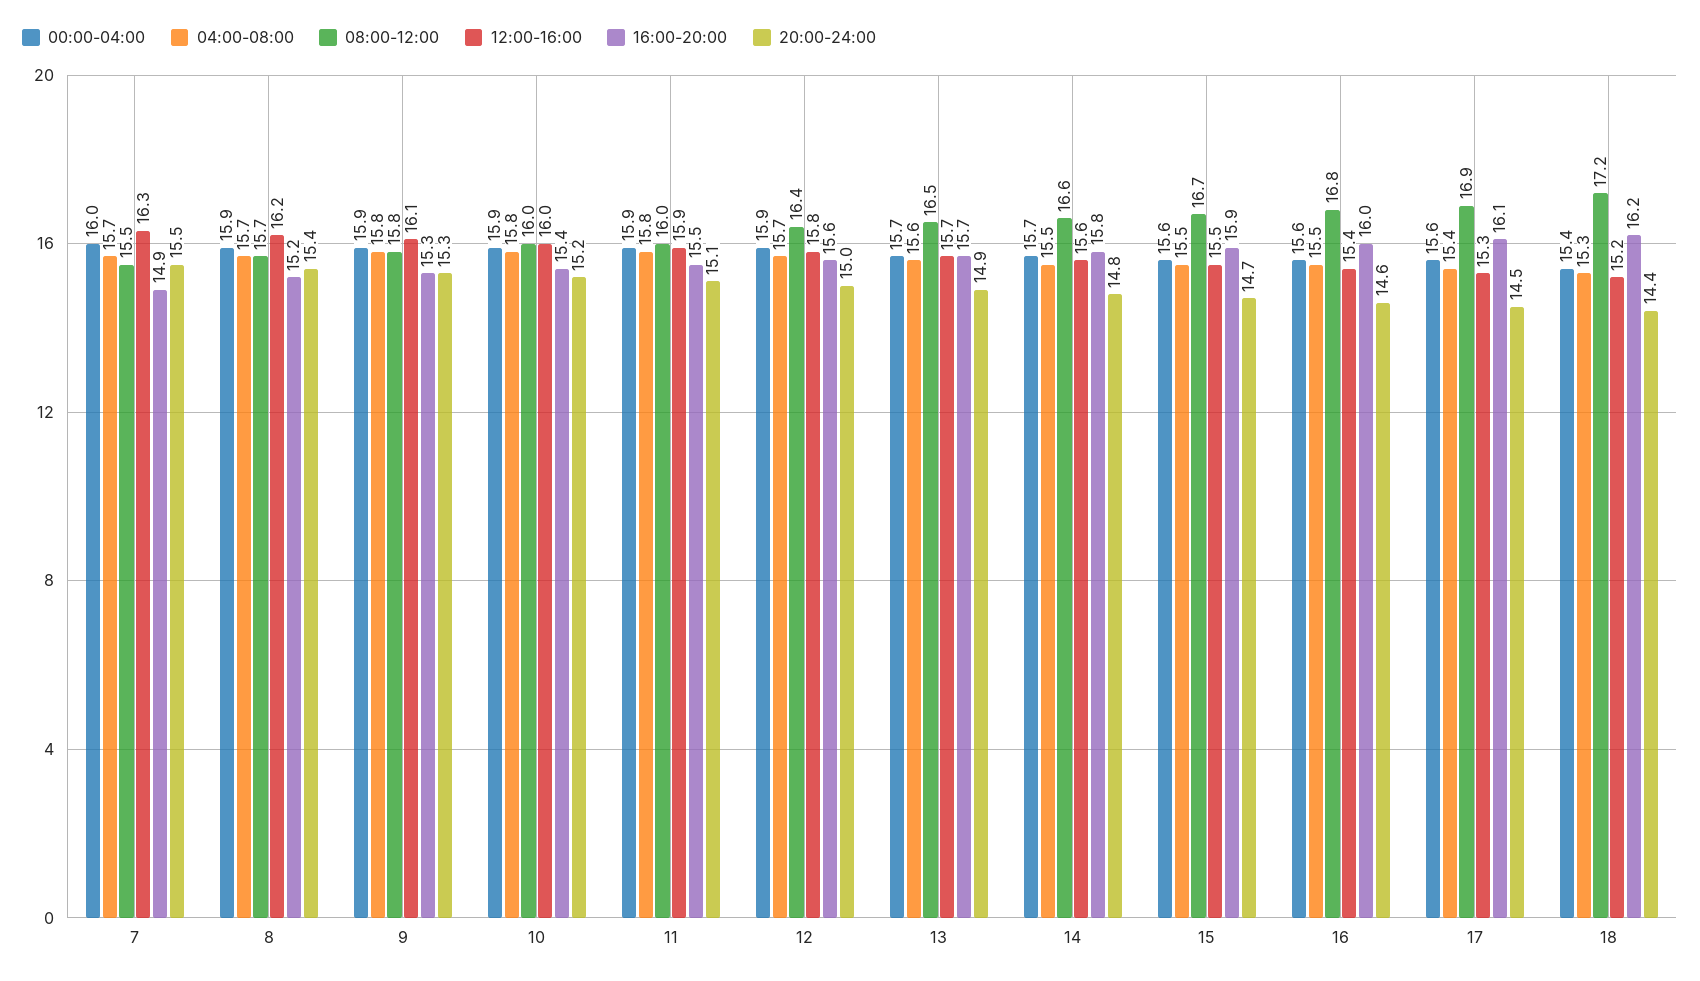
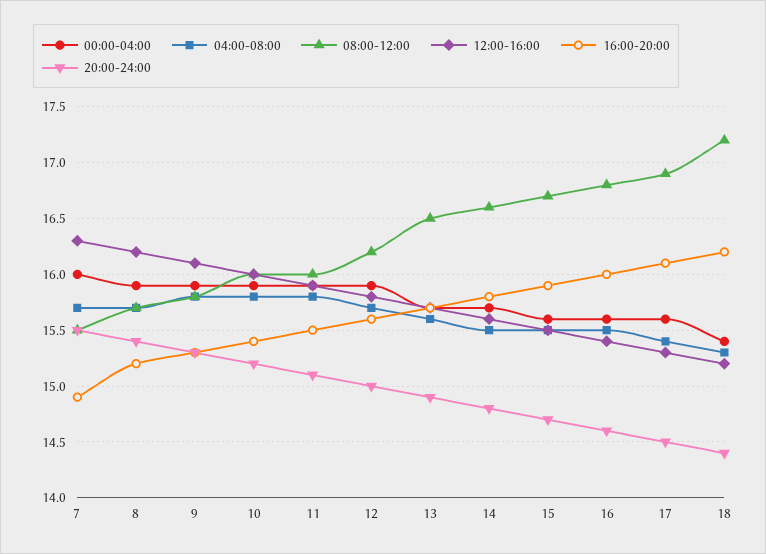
  {
    "00:00-04:00": {
      "7": 16,
      "8": 15.9,
      "9": 15.9,
      "10": 15.9,
      "11": 15.9,
      "12": 15.9,
      "13": 15.7,
      "14": 15.7,
      "15": 15.6,
      "16": 15.6,
      "17": 15.6,
      "18": 15.4
    },
    "04:00-08:00": {
      "7": 15.7,
      "8": 15.7,
      "9": 15.8,
      "10": 15.8,
      "11": 15.8,
      "12": 15.7,
      "13": 15.6,
      "14": 15.5,
      "15": 15.5,
      "16": 15.5,
      "17": 15.4,
      "18": 15.3
    },
    "08:00-12:00": {
      "7": 15.5,
      "8": 15.7,
      "9": 15.8,
      "10": 16,
      "11": 16,
-     "12": 16.4,
+     "12": 16.2,
      "13": 16.5,
      "14": 16.6,
      "15": 16.7,
      "16": 16.8,
      "17": 16.9,
      "18": 17.2
    },
    "12:00-16:00": {
      "7": 16.3,
      "8": 16.2,
      "9": 16.1,
      "10": 16,
      "11": 15.9,
      "12": 15.8,
      "13": 15.7,
      "14": 15.6,
      "15": 15.5,
      "16": 15.4,
      "17": 15.3,
      "18": 15.2
    },
    "16:00-20:00": {
      "7": 14.9,
      "8": 15.2,
      "9": 15.3,
      "10": 15.4,
      "11": 15.5,
      "12": 15.6,
      "13": 15.7,
      "14": 15.8,
      "15": 15.9,
      "16": 16,
      "17": 16.1,
      "18": 16.2
    },
    "20:00-24:00": {
      "7": 15.5,
      "8": 15.4,
      "9": 15.3,
      "10": 15.2,
      "11": 15.1,
      "12": 15,
      "13": 14.9,
      "14": 14.8,
      "15": 14.7,
      "16": 14.6,
      "17": 14.5,
      "18": 14.4
    }
  }

